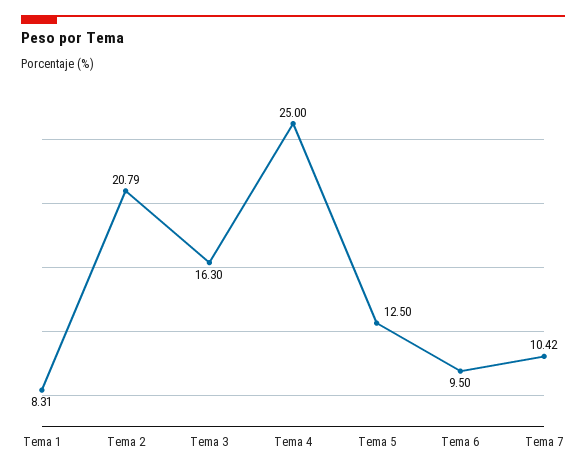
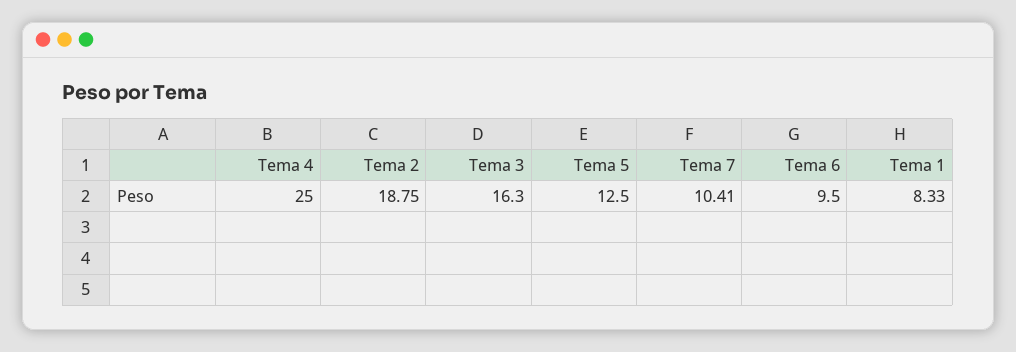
  {
-   "Tema 1": 8.31,
+   "Tema 1": 8.33,
-   "Tema 2": 20.79,
+   "Tema 2": 18.75,
    "Tema 3": 16.3,
    "Tema 4": 25,
    "Tema 5": 12.5,
    "Tema 6": 9.5,
-   "Tema 7": 10.42
+   "Tema 7": 10.41
  }

